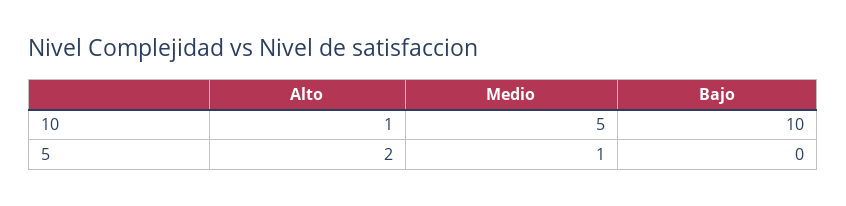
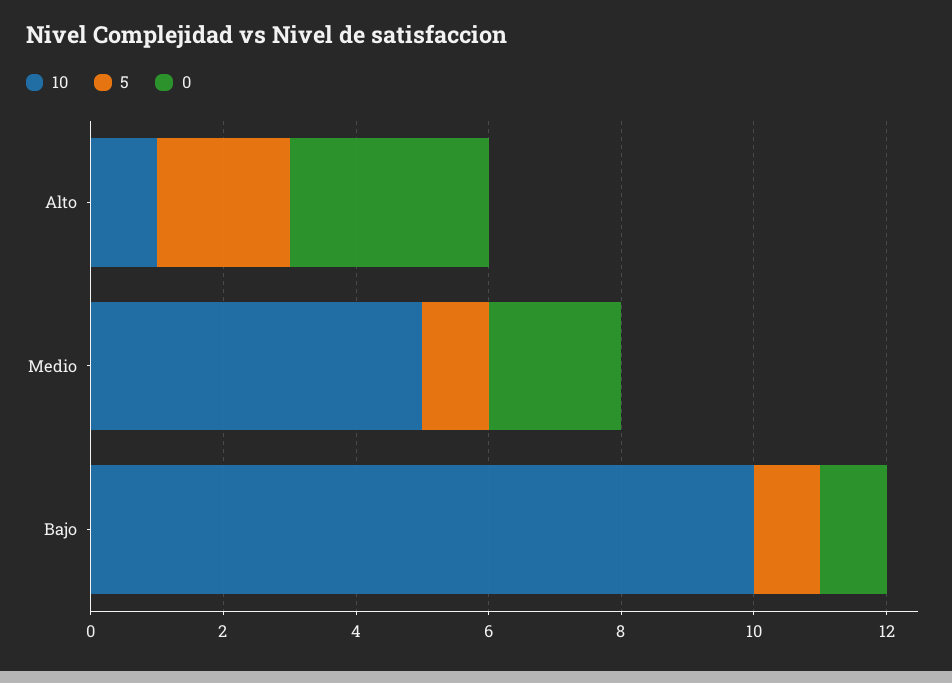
  {
    "10": {
      "Alto": 1,
      "Medio": 5,
      "Bajo": 10
    },
    "5": {
      "Alto": 2,
      "Medio": 1,
-     "Bajo": 0
+     "Bajo": 1
-   }
+   },
+   "0": {
+     "Alto": 3,
+     "Medio": 2,
+     "Bajo": 1
+   }
  }

